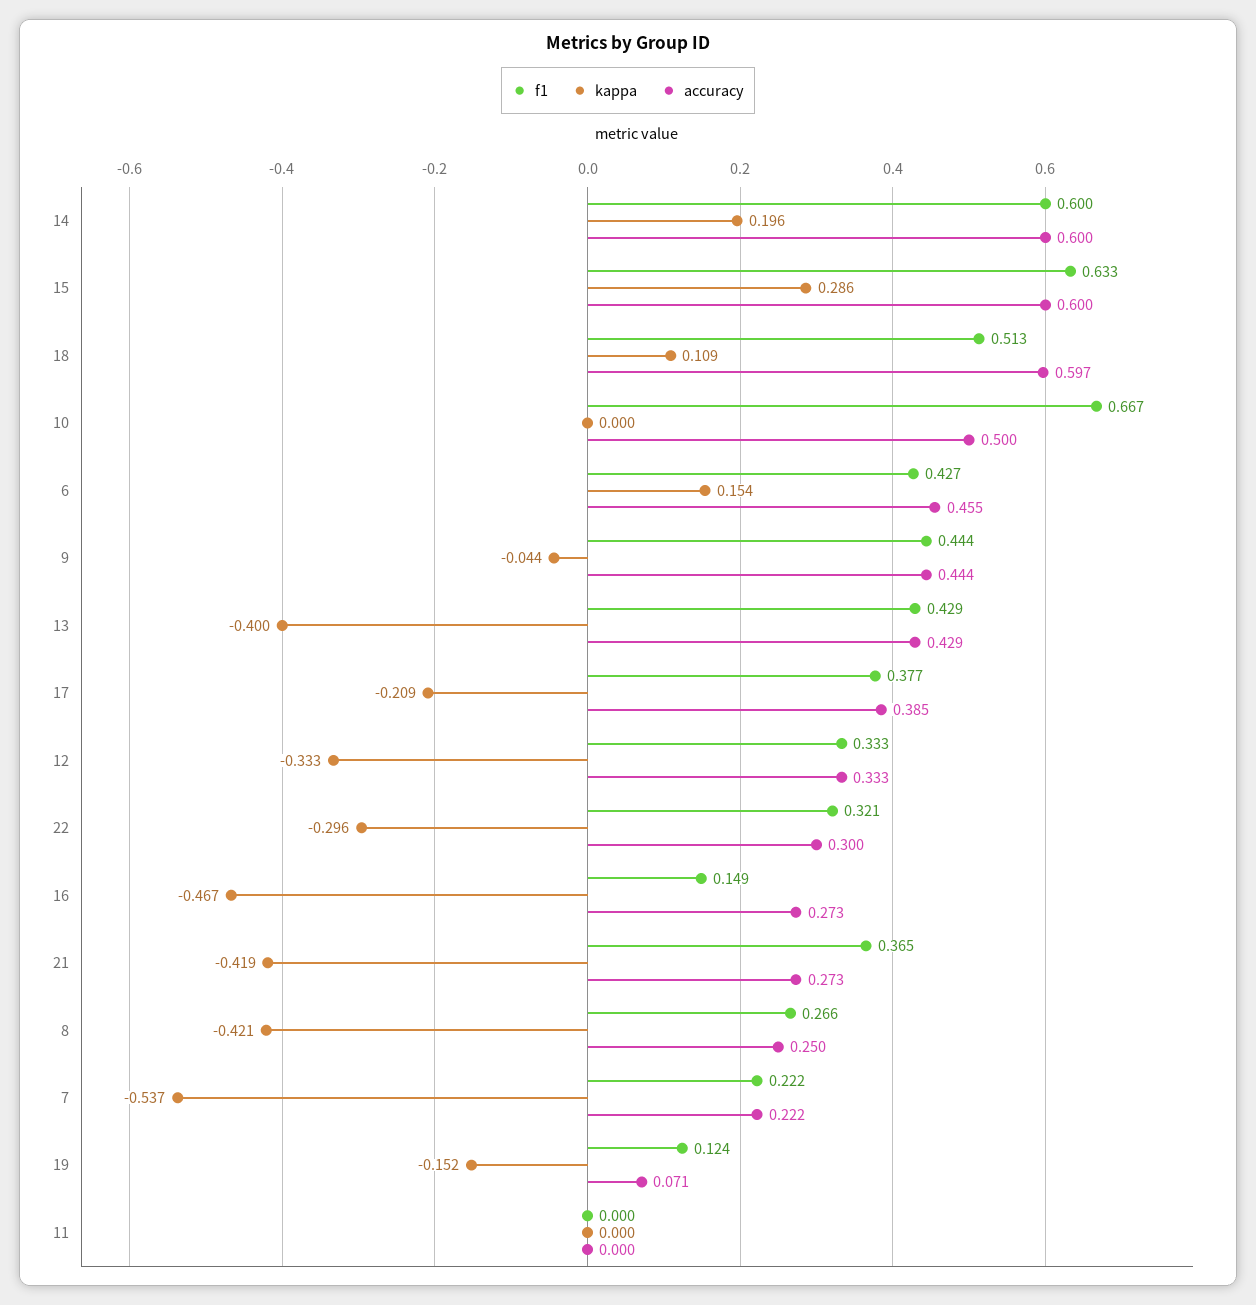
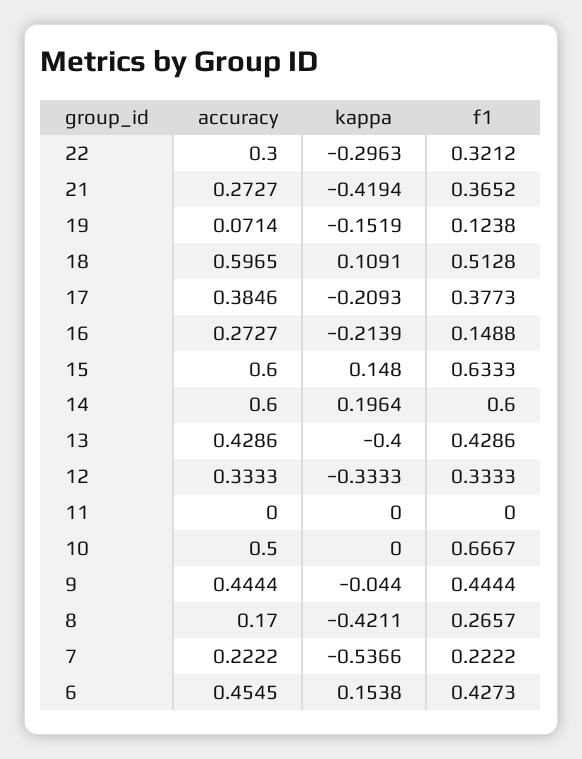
  {
    "f1": {
      "14": 0.6,
      "15": 0.6333,
      "18": 0.5128,
      "10": 0.6667,
      "6": 0.4273,
      "9": 0.4444,
      "13": 0.4286,
      "17": 0.3773,
      "12": 0.3333,
      "22": 0.3212,
      "16": 0.1488,
      "21": 0.3652,
      "8": 0.2657,
      "7": 0.2222,
      "19": 0.1238,
      "11": 0
    },
    "kappa": {
      "14": 0.1964,
-     "15": 0.286,
+     "15": 0.148,
      "18": 0.1091,
      "10": 0,
      "6": 0.1538,
      "9": -0.044,
      "13": -0.4,
      "17": -0.2093,
      "12": -0.3333,
      "22": -0.2963,
-     "16": -0.467,
+     "16": -0.2139,
      "21": -0.4194,
      "8": -0.4211,
      "7": -0.5366,
      "19": -0.1519,
      "11": 0
    },
    "accuracy": {
      "14": 0.6,
      "15": 0.6,
      "18": 0.5965,
      "10": 0.5,
      "6": 0.4545,
      "9": 0.4444,
      "13": 0.4286,
      "17": 0.3846,
      "12": 0.3333,
      "22": 0.3,
      "16": 0.2727,
      "21": 0.2727,
-     "8": 0.25,
+     "8": 0.17,
      "7": 0.2222,
      "19": 0.0714,
      "11": 0
    }
  }

